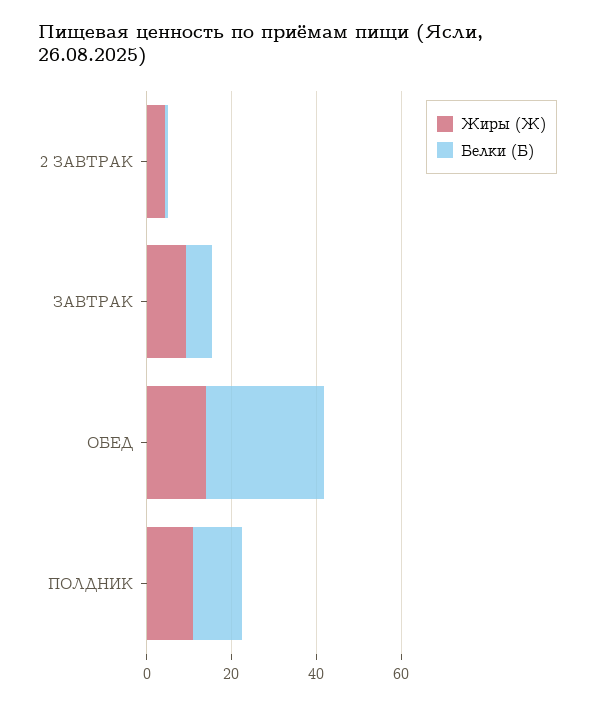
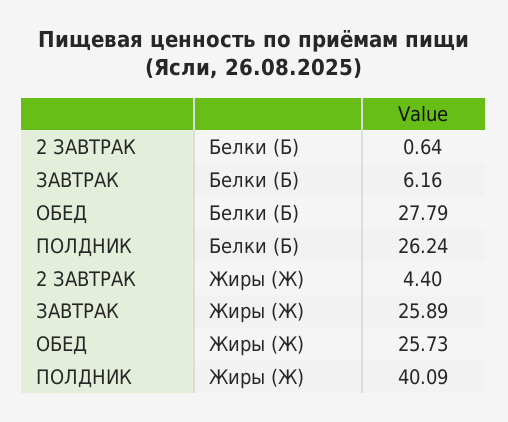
  {
    "Жиры (Ж)": {
      "2 ЗАВТРАК": 4.4,
-     "ЗАВТРАК": 10,
+     "ЗАВТРАК": 25.89,
-     "ОБЕД": 15,
+     "ОБЕД": 25.73,
-     "ПОЛДНИК": 10
+     "ПОЛДНИК": 40.09
    },
    "Белки (Б)": {
      "2 ЗАВТРАК": 0.64,
      "ЗАВТРАК": 6.16,
      "ОБЕД": 27.79,
-     "ПОЛДНИК": 10
+     "ПОЛДНИК": 26.24
    }
  }

